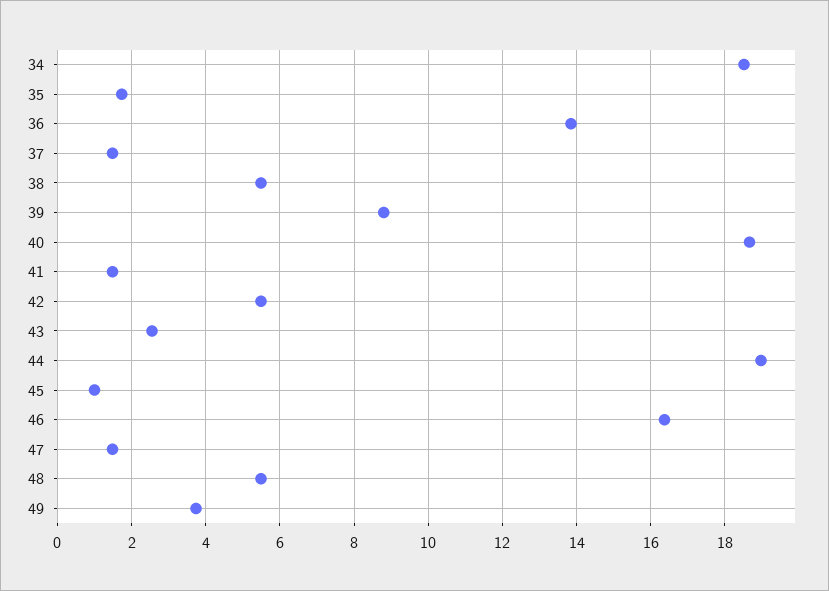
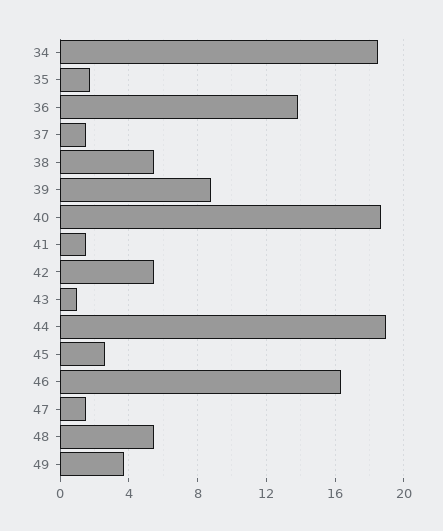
  {
    "34": 18.6,
    "35": 1.8,
    "36": 13.8,
    "37": 1.4,
    "38": 5.4,
    "39": 8.8,
    "40": 18.6,
    "41": 1.4,
    "42": 5.4,
-   "43": 2.6,
+   "43": 1,
    "44": 19,
-   "45": 1,
+   "45": 2.5,
    "46": 16.4,
    "47": 1.4,
    "48": 5.4,
    "49": 3.8
  }

